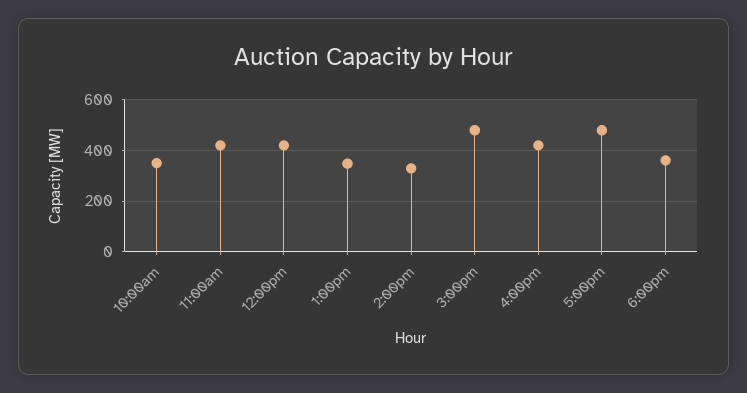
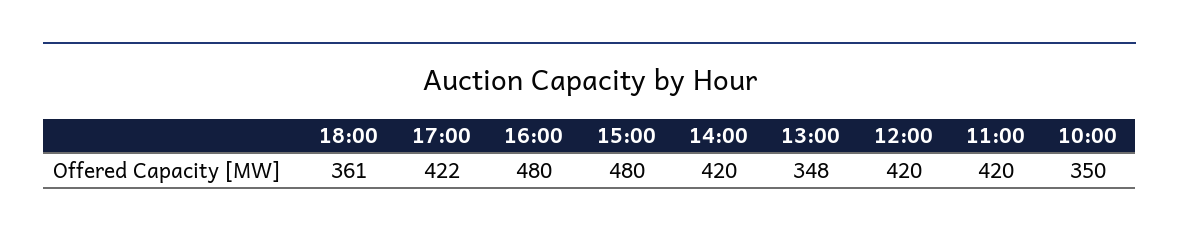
  {
    "10:00am": 350,
    "11:00am": 420,
    "12:00pm": 420,
    "1:00pm": 348,
-   "2:00pm": 325,
+   "2:00pm": 420,
    "3:00pm": 480,
-   "4:00pm": 425,
+   "4:00pm": 480,
-   "5:00pm": 475,
+   "5:00pm": 422,
    "6:00pm": 361
  }

